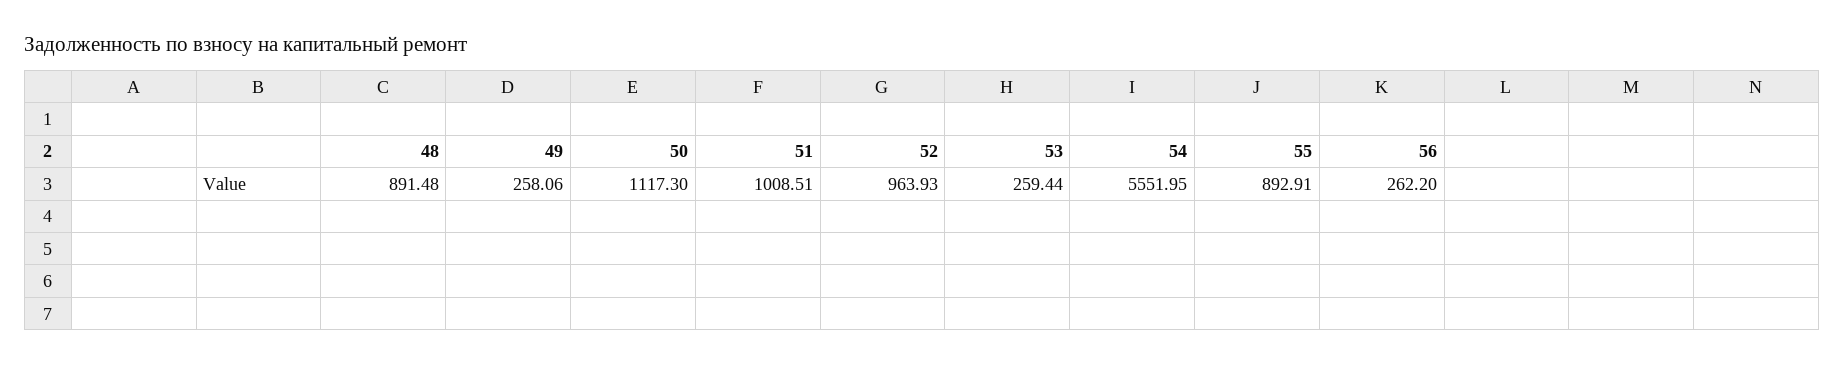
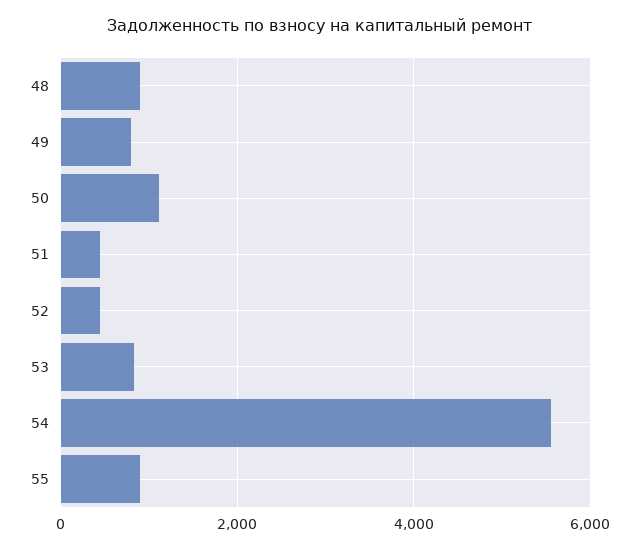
  {
    "48": 891.48,
-   "49": 258.06,
+   "49": 800,
    "50": 1117.3,
-   "51": 1008.51,
+   "51": 400,
-   "52": 963.93,
+   "52": 400,
-   "53": 259.44,
+   "53": 800,
    "54": 5551.95,
-   "55": 892.91,
+   "55": 892.91
-   "56": 262.2
  }

